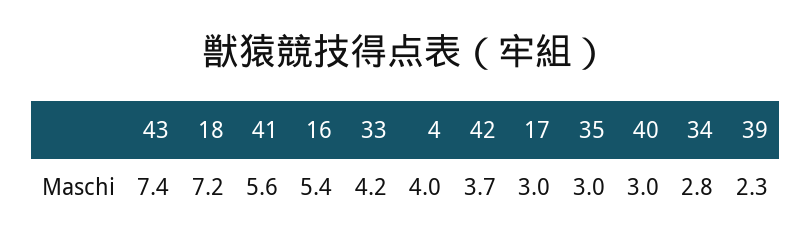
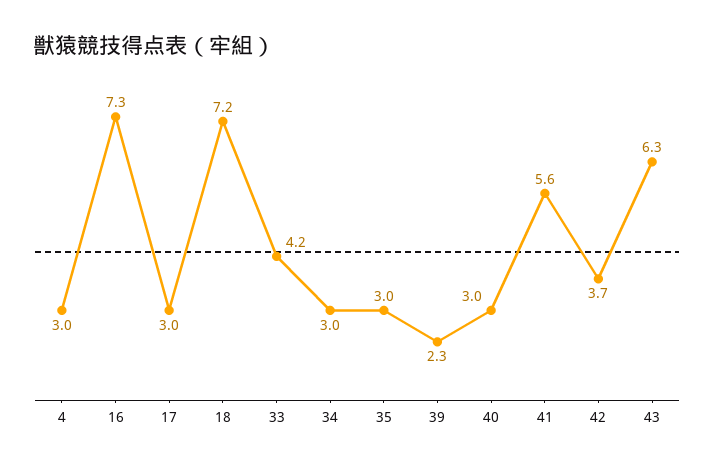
  {
-   "43": 7.4,
+   "43": 6.3,
    "18": 7.2,
    "41": 5.6,
-   "16": 5.4,
+   "16": 7.3,
    "33": 4.2,
-   "4": 4,
+   "4": 3,
    "42": 3.7,
    "17": 3,
    "35": 3,
    "40": 3,
-   "34": 2.8,
+   "34": 3,
    "39": 2.3
  }

